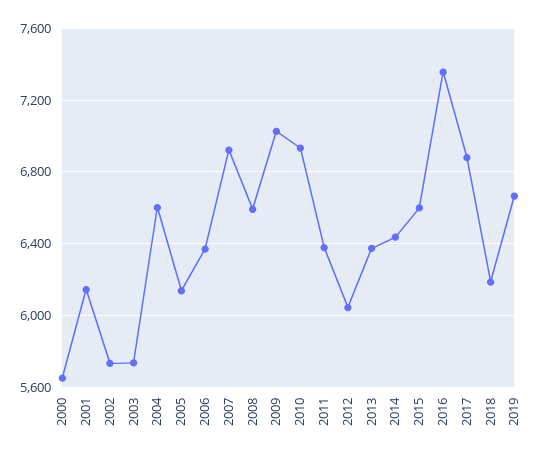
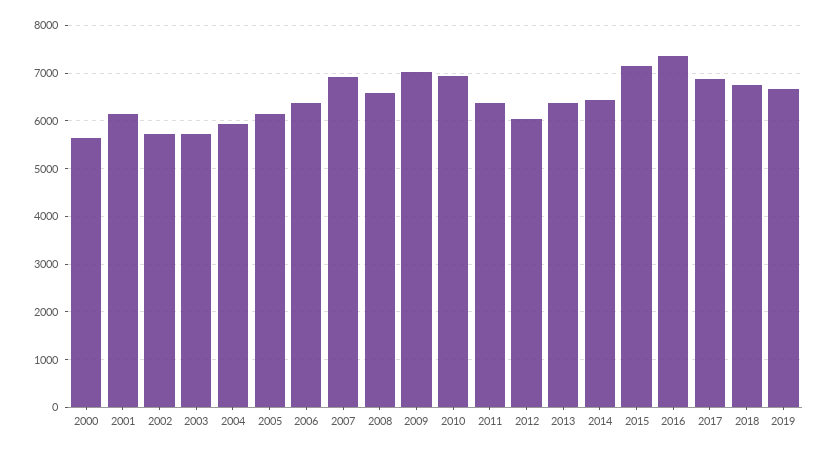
  {
    "2000": 5650,
    "2001": 6150,
    "2002": 5750,
    "2003": 5750,
-   "2004": 6600,
+   "2004": 6000,
    "2005": 6150,
    "2006": 6350,
    "2007": 6900,
    "2008": 6600,
    "2009": 7050,
    "2010": 6950,
    "2011": 6400,
    "2012": 6050,
    "2013": 6350,
    "2014": 6450,
-   "2015": 6600,
+   "2015": 7200,
    "2016": 7350,
    "2017": 6900,
-   "2018": 6200,
+   "2018": 6800,
    "2019": 6650
  }

